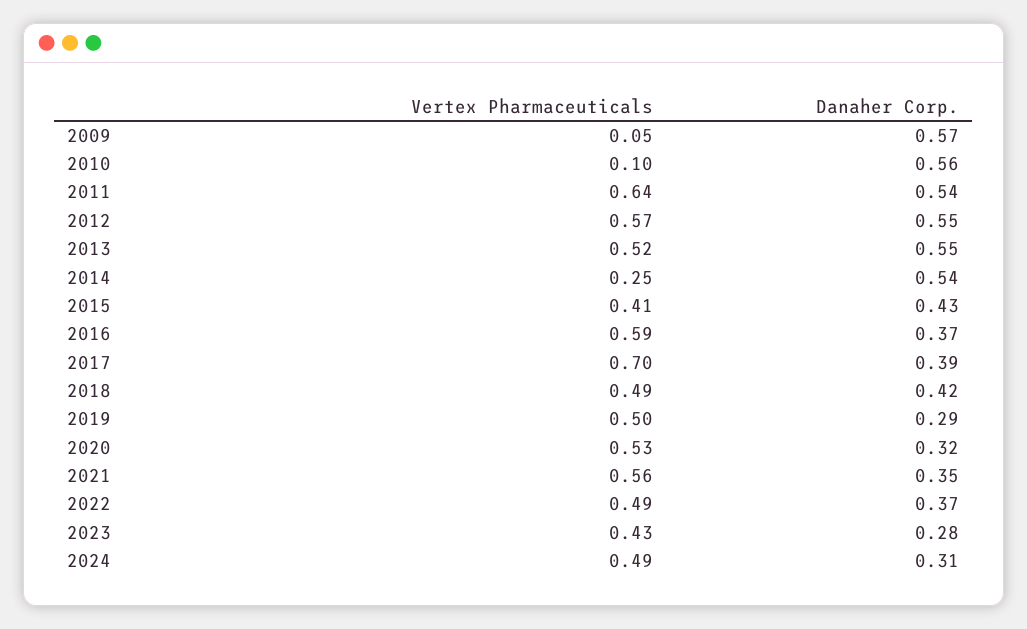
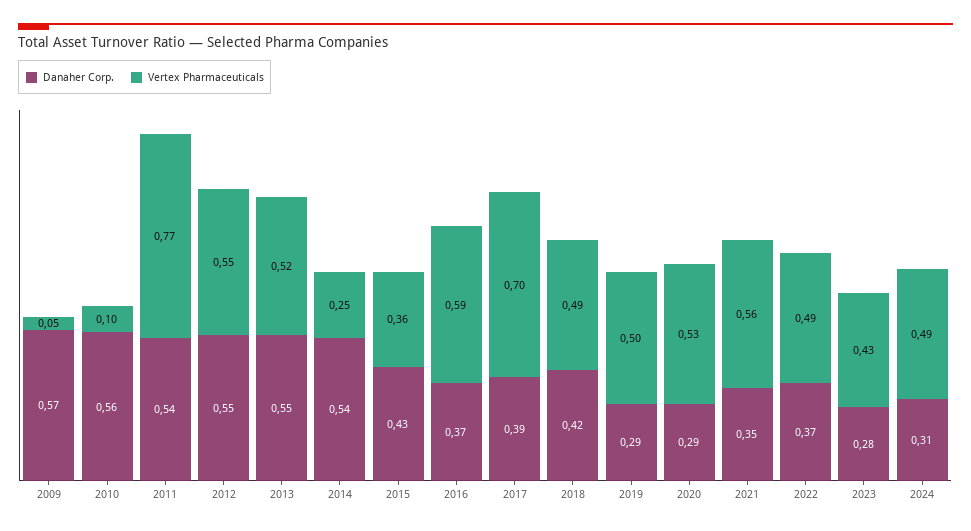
  {
    "Vertex Pharmaceuticals": {
      "2009": 0.05,
      "2010": 0.1,
-     "2011": 0.64,
+     "2011": 0.77,
-     "2012": 0.57,
+     "2012": 0.55,
      "2013": 0.52,
      "2014": 0.25,
-     "2015": 0.41,
+     "2015": 0.36,
      "2016": 0.59,
      "2017": 0.7,
      "2018": 0.49,
      "2019": 0.5,
      "2020": 0.53,
      "2021": 0.56,
      "2022": 0.49,
      "2023": 0.43,
      "2024": 0.49
    },
    "Danaher Corp.": {
      "2009": 0.57,
      "2010": 0.56,
      "2011": 0.54,
      "2012": 0.55,
      "2013": 0.55,
      "2014": 0.54,
      "2015": 0.43,
      "2016": 0.37,
      "2017": 0.39,
      "2018": 0.42,
      "2019": 0.29,
-     "2020": 0.32,
+     "2020": 0.29,
      "2021": 0.35,
      "2022": 0.37,
      "2023": 0.28,
      "2024": 0.31
    }
  }

